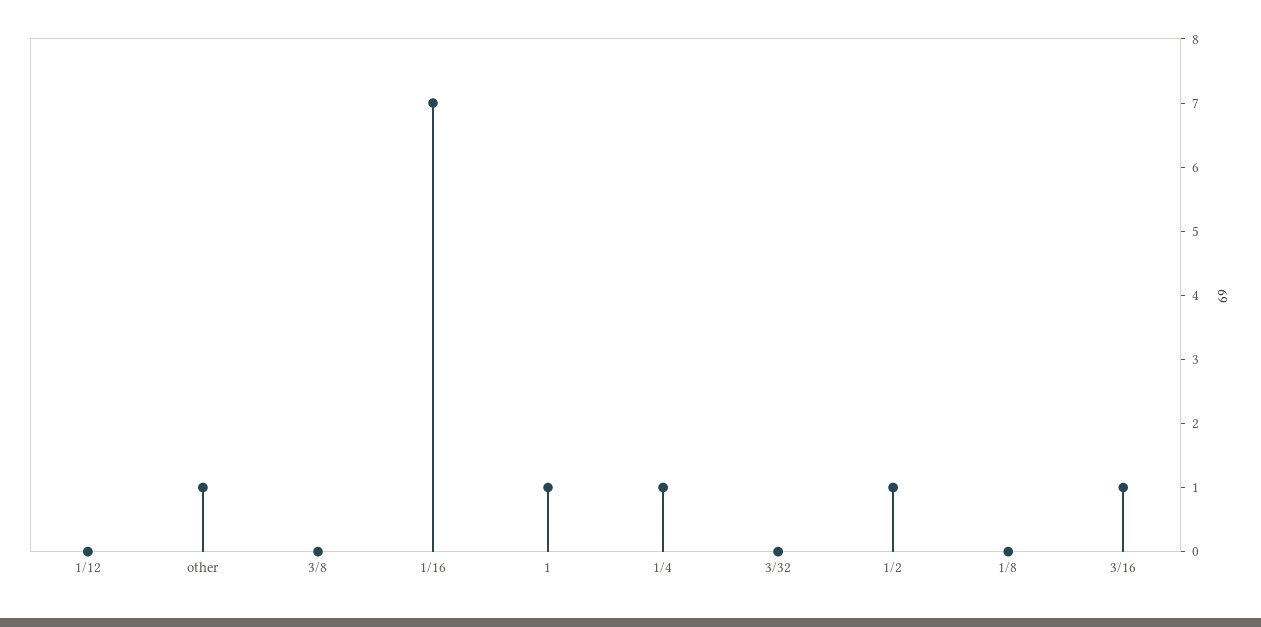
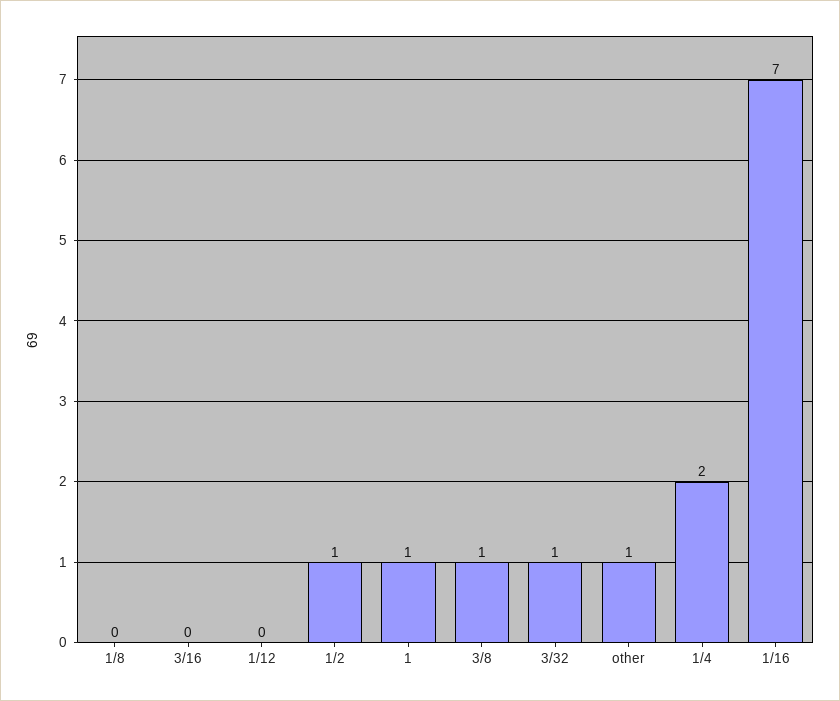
  {
    "1/12": 0,
    "other": 1,
-   "3/8": 0,
+   "3/8": 1,
    "1/16": 7,
    "1": 1,
-   "1/4": 1,
+   "1/4": 2,
-   "3/32": 0,
+   "3/32": 1,
    "1/2": 1,
    "1/8": 0,
-   "3/16": 1
+   "3/16": 0
  }

